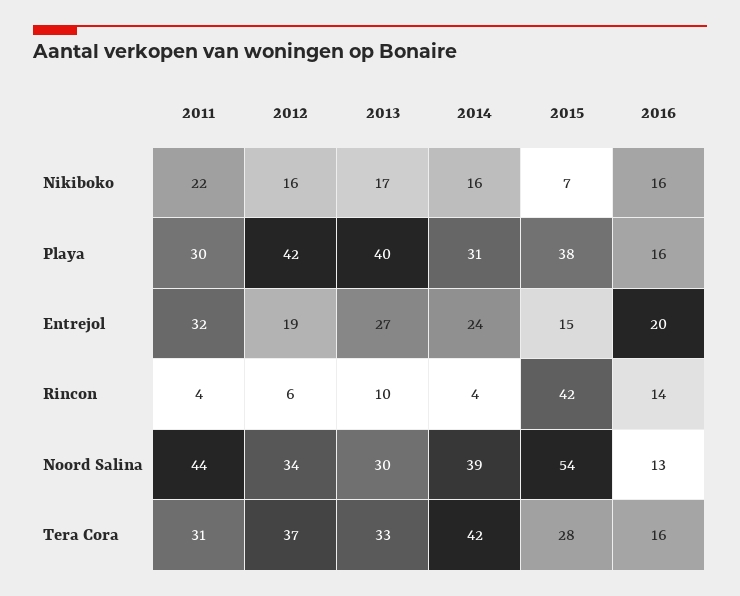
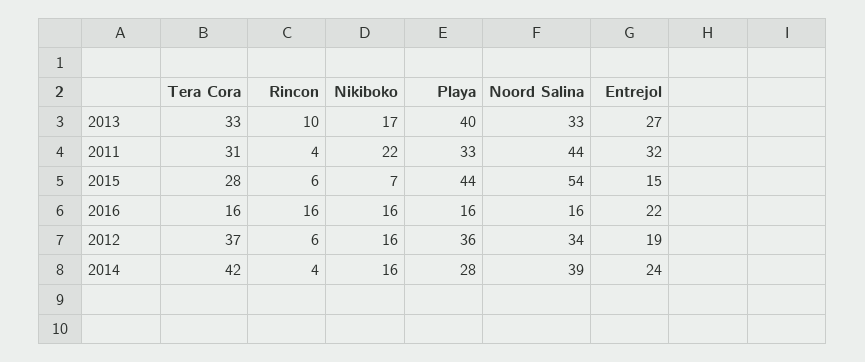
  {
    "2011": {
      "Nikiboko": 22,
-     "Playa": 30,
+     "Playa": 33,
      "Entrejol": 32,
      "Rincon": 4,
      "Noord Salina": 44,
      "Tera Cora": 31
    },
    "2012": {
      "Nikiboko": 16,
-     "Playa": 42,
+     "Playa": 36,
      "Entrejol": 19,
      "Rincon": 6,
      "Noord Salina": 34,
      "Tera Cora": 37
    },
    "2013": {
      "Nikiboko": 17,
      "Playa": 40,
      "Entrejol": 27,
      "Rincon": 10,
-     "Noord Salina": 30,
+     "Noord Salina": 33,
      "Tera Cora": 33
    },
    "2014": {
      "Nikiboko": 16,
-     "Playa": 31,
+     "Playa": 28,
      "Entrejol": 24,
      "Rincon": 4,
      "Noord Salina": 39,
      "Tera Cora": 42
    },
    "2015": {
      "Nikiboko": 7,
-     "Playa": 38,
+     "Playa": 44,
      "Entrejol": 15,
-     "Rincon": 42,
+     "Rincon": 6,
      "Noord Salina": 54,
      "Tera Cora": 28
    },
    "2016": {
      "Nikiboko": 16,
      "Playa": 16,
-     "Entrejol": 20,
+     "Entrejol": 22,
-     "Rincon": 14,
+     "Rincon": 16,
-     "Noord Salina": 13,
+     "Noord Salina": 16,
      "Tera Cora": 16
    }
  }

